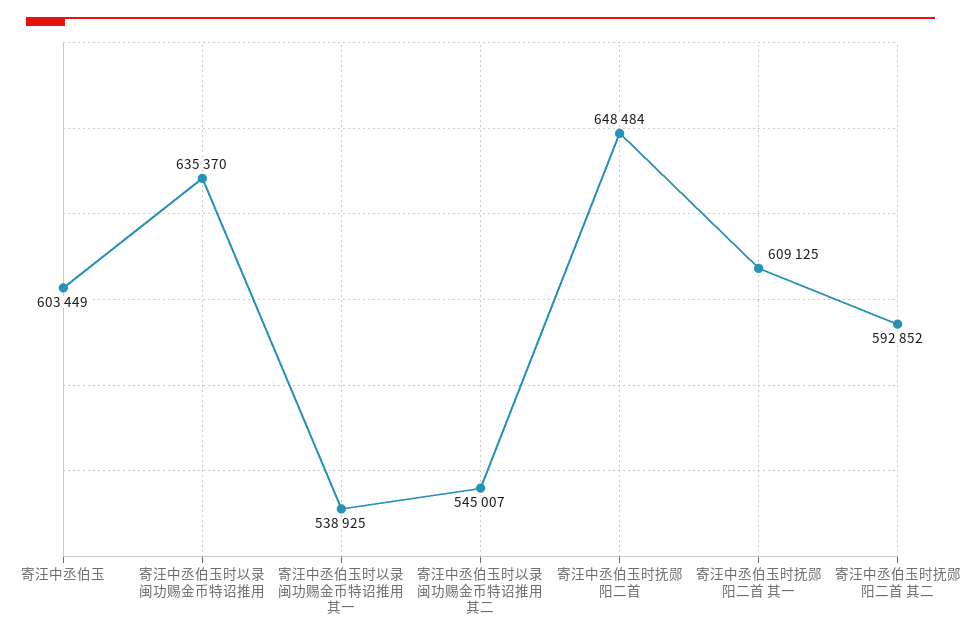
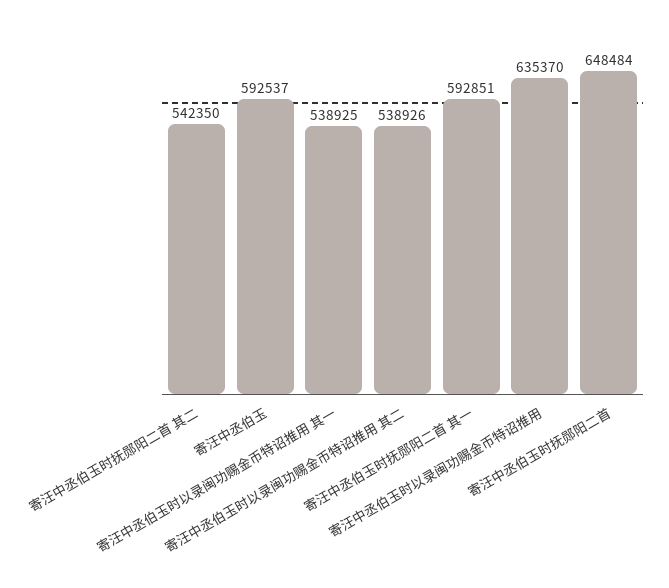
  {
-   "寄汪中丞伯玉": 603449,
+   "寄汪中丞伯玉": 592537,
    "寄汪中丞伯玉时以录闽功赐金币特诏推用": 635370,
    "寄汪中丞伯玉时以录闽功赐金币特诏推用 其一": 538925,
-   "寄汪中丞伯玉时以录闽功赐金币特诏推用 其二": 545007,
+   "寄汪中丞伯玉时以录闽功赐金币特诏推用 其二": 538926,
    "寄汪中丞伯玉时抚郧阳二首": 648484,
-   "寄汪中丞伯玉时抚郧阳二首 其一": 609125,
+   "寄汪中丞伯玉时抚郧阳二首 其一": 592851,
-   "寄汪中丞伯玉时抚郧阳二首 其二": 592852
+   "寄汪中丞伯玉时抚郧阳二首 其二": 542350
  }

